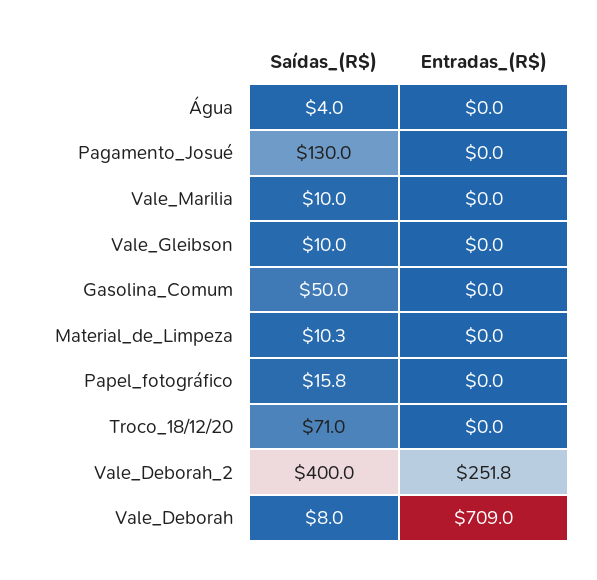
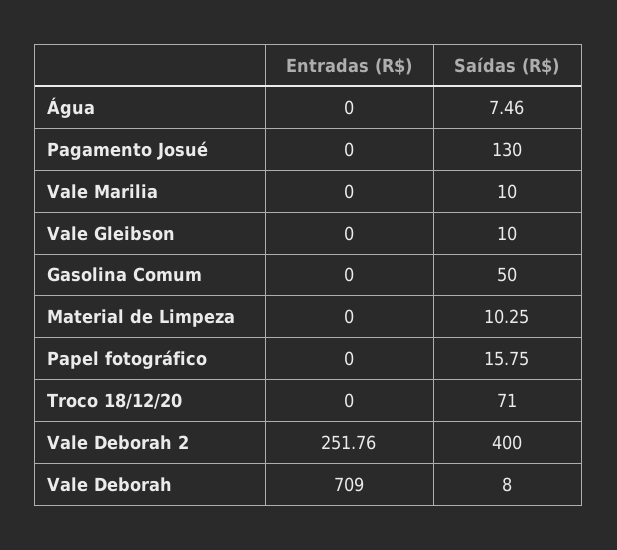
  {
    "Saídas_(R$)": {
-     "Água": 4,
+     "Água": 7.46,
      "Pagamento_Josué": 130,
      "Vale_Marilia": 10,
      "Vale_Gleibson": 10,
      "Gasolina_Comum": 50,
      "Material_de_Limpeza": 10.25,
      "Papel_fotográfico": 15.75,
      "Troco_18/12/20": 71,
      "Vale_Deborah_2": 400,
      "Vale_Deborah": 8
    },
    "Entradas_(R$)": {
      "Água": 0,
      "Pagamento_Josué": 0,
      "Vale_Marilia": 0,
      "Vale_Gleibson": 0,
      "Gasolina_Comum": 0,
      "Material_de_Limpeza": 0,
      "Papel_fotográfico": 0,
      "Troco_18/12/20": 0,
      "Vale_Deborah_2": 251.76,
      "Vale_Deborah": 709
    }
  }

